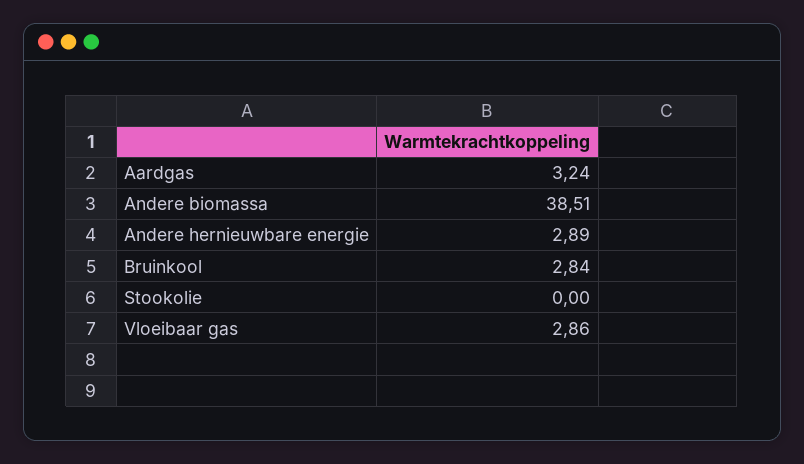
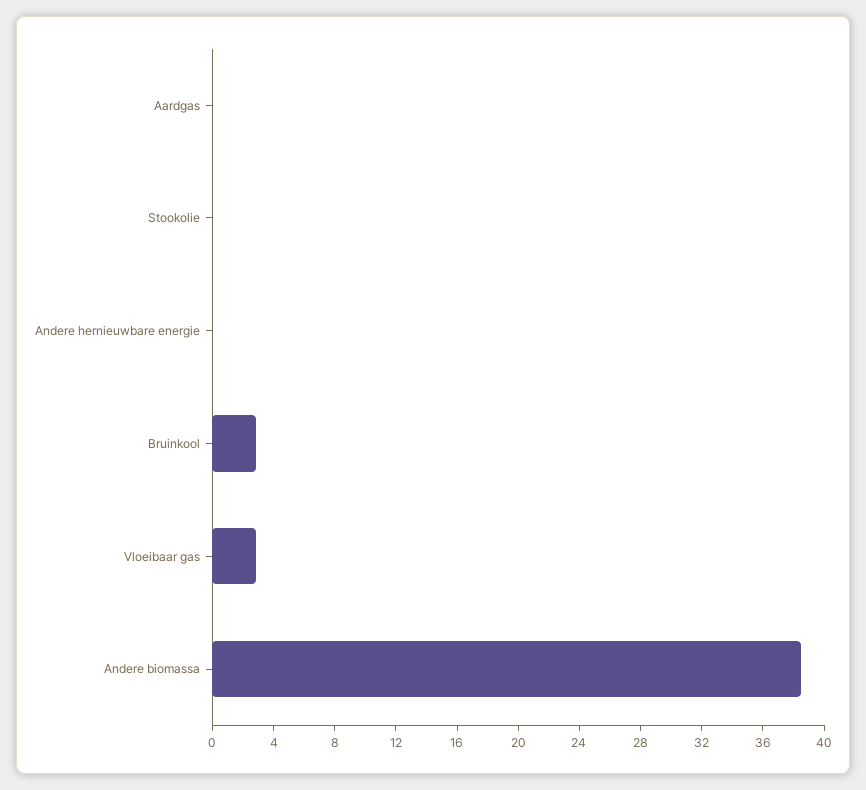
  {
-   "Aardgas": 3.24,
+   "Aardgas": 0,
    "Andere biomassa": 38.51,
-   "Andere hernieuwbare energie": 2.89,
+   "Andere hernieuwbare energie": 0,
    "Bruinkool": 2.84,
    "Stookolie": 0,
    "Vloeibaar gas": 2.86
  }

